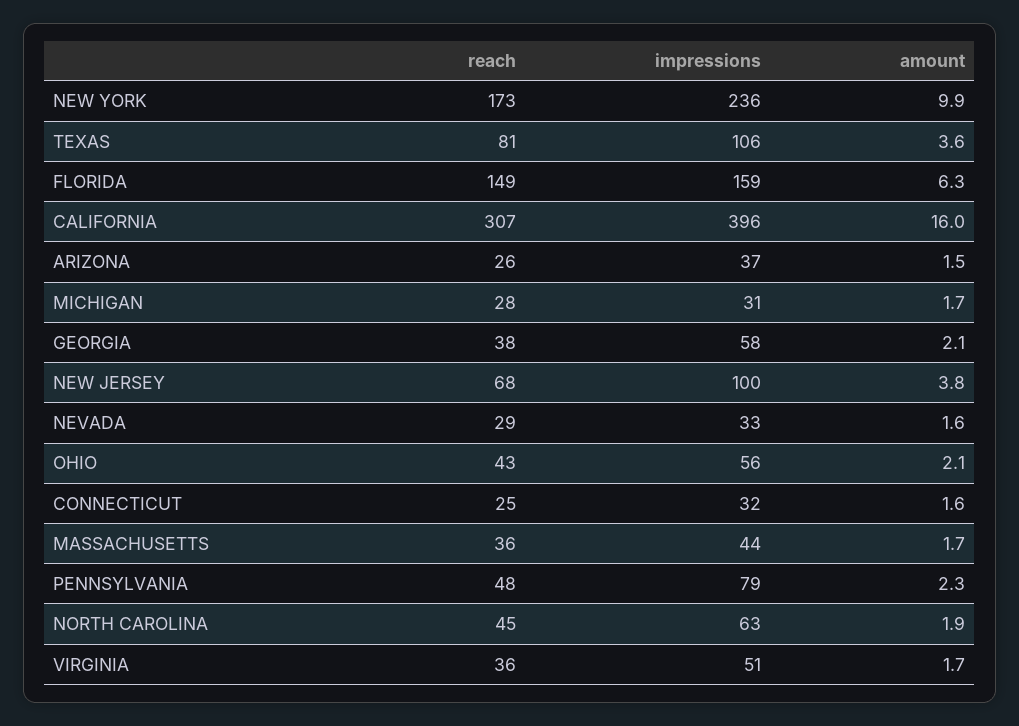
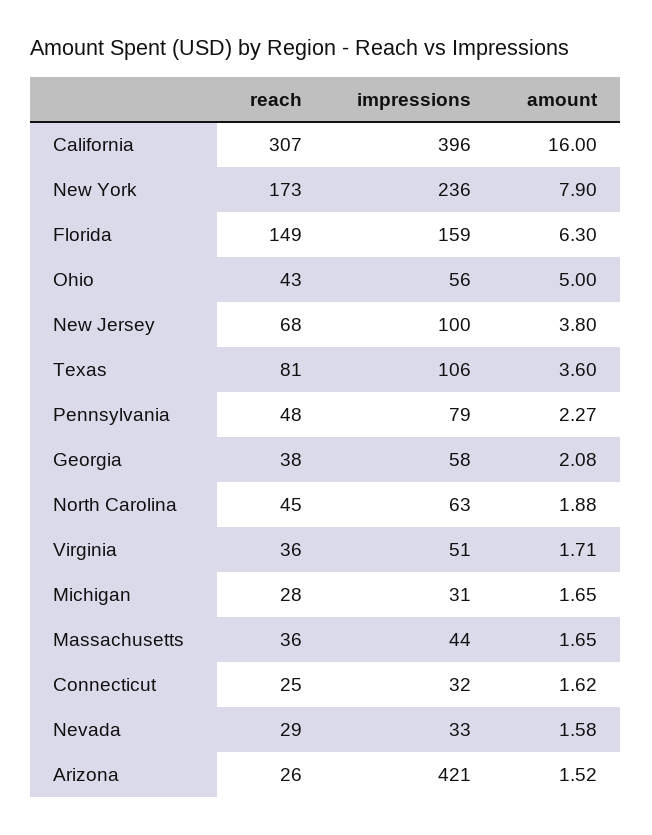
  {
    "reach": {
      "NEW YORK": 173,
      "TEXAS": 81,
      "FLORIDA": 149,
      "CALIFORNIA": 307,
      "ARIZONA": 26,
      "MICHIGAN": 28,
      "GEORGIA": 38,
      "NEW JERSEY": 68,
      "NEVADA": 29,
      "OHIO": 43,
      "CONNECTICUT": 25,
      "MASSACHUSETTS": 36,
      "PENNSYLVANIA": 48,
      "NORTH CAROLINA": 45,
      "VIRGINIA": 36
    },
    "impressions": {
      "NEW YORK": 236,
      "TEXAS": 106,
      "FLORIDA": 159,
      "CALIFORNIA": 396,
-     "ARIZONA": 37,
+     "ARIZONA": 421,
      "MICHIGAN": 31,
      "GEORGIA": 58,
      "NEW JERSEY": 100,
      "NEVADA": 33,
      "OHIO": 56,
      "CONNECTICUT": 32,
      "MASSACHUSETTS": 44,
      "PENNSYLVANIA": 79,
      "NORTH CAROLINA": 63,
      "VIRGINIA": 51
    },
    "amount": {
-     "NEW YORK": 9.9,
+     "NEW YORK": 7.9,
      "TEXAS": 3.6,
      "FLORIDA": 6.3,
      "CALIFORNIA": 16,
      "ARIZONA": 1.52,
      "MICHIGAN": 1.65,
      "GEORGIA": 2.08,
      "NEW JERSEY": 3.8,
      "NEVADA": 1.58,
-     "OHIO": 2.1,
+     "OHIO": 5,
      "CONNECTICUT": 1.62,
      "MASSACHUSETTS": 1.65,
      "PENNSYLVANIA": 2.27,
      "NORTH CAROLINA": 1.88,
      "VIRGINIA": 1.71
    }
  }

